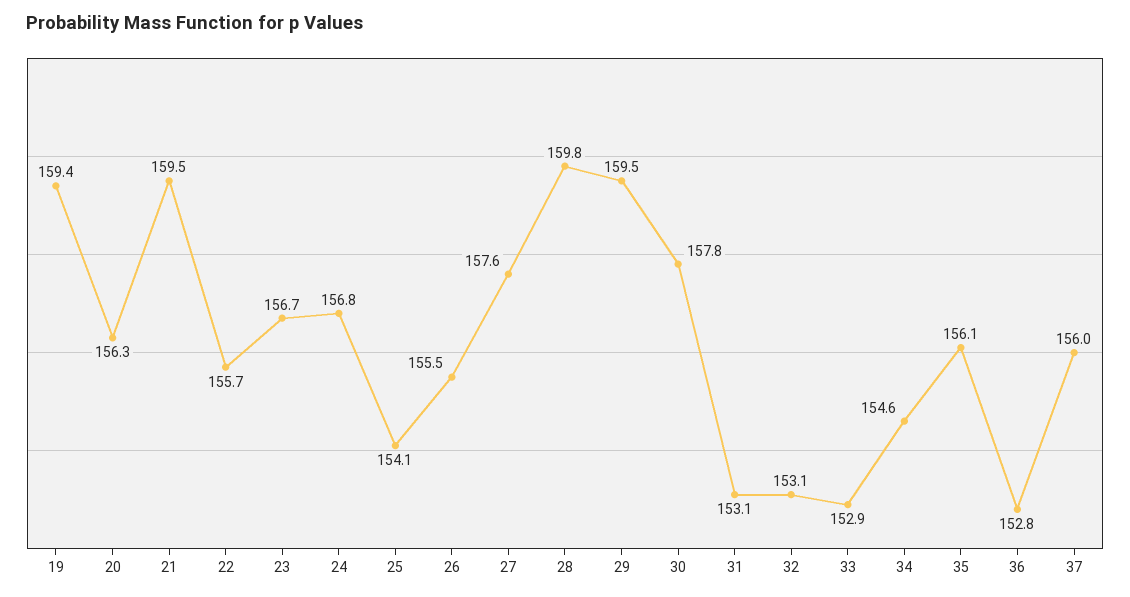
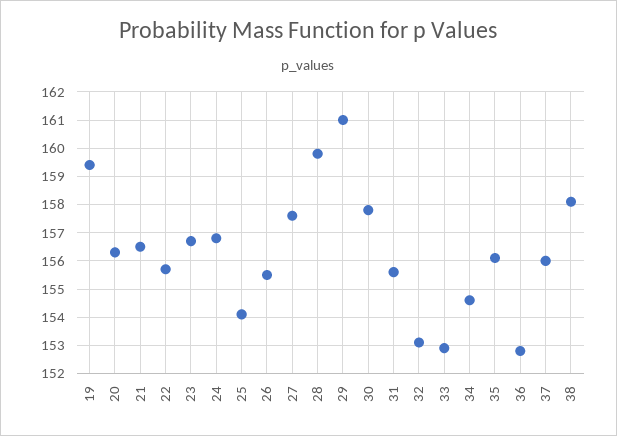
  {
    "19": 159.4,
    "20": 156.3,
-   "21": 159.5,
+   "21": 156.5,
    "22": 155.7,
    "23": 156.7,
    "24": 156.8,
    "25": 154.1,
    "26": 155.5,
    "27": 157.6,
    "28": 159.8,
-   "29": 159.5,
+   "29": 161,
    "30": 157.8,
-   "31": 153.1,
+   "31": 155.5,
    "32": 153.1,
    "33": 152.9,
    "34": 154.6,
    "35": 156.1,
    "36": 152.8,
-   "37": 156
+   "37": 156,
+   "38": 158
  }

